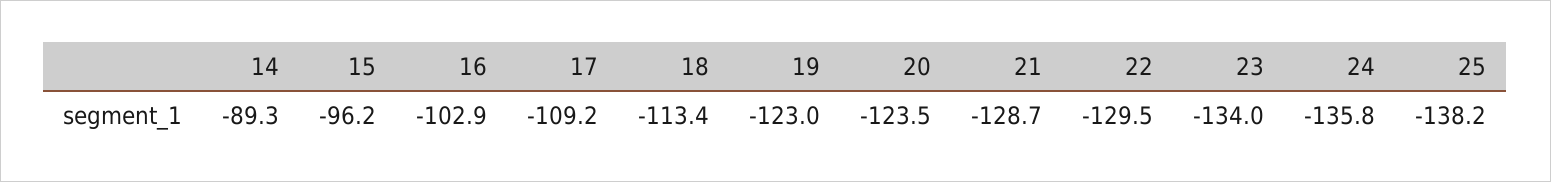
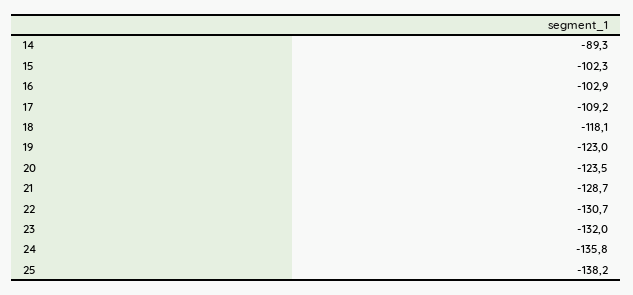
  {
    "14": -89.3,
-   "15": -96.2,
+   "15": -102.3,
    "16": -102.9,
    "17": -109.2,
-   "18": -113.4,
+   "18": -118.1,
    "19": -123,
    "20": -123.5,
    "21": -128.7,
-   "22": -129.5,
+   "22": -130.7,
-   "23": -134,
+   "23": -132,
    "24": -135.8,
    "25": -138.2
  }

